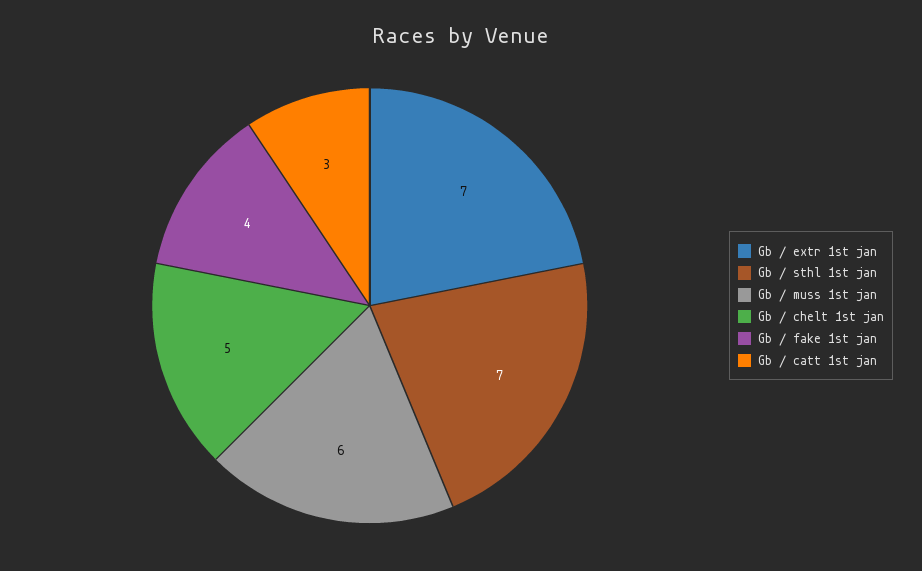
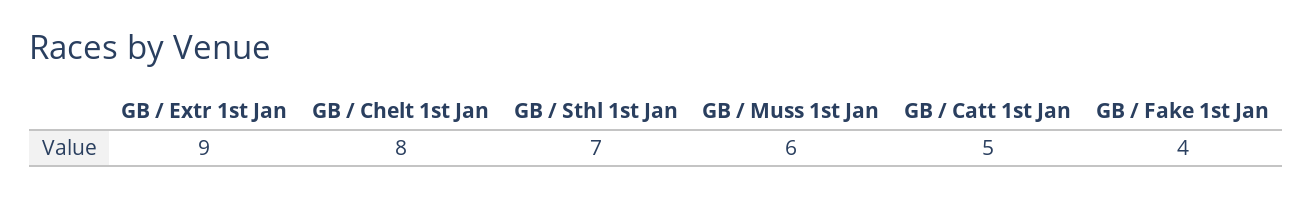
  {
-   "Gb / extr 1st jan": 7,
+   "Gb / extr 1st jan": 9,
    "Gb / sthl 1st jan": 7,
    "Gb / muss 1st jan": 6,
-   "Gb / chelt 1st jan": 5,
+   "Gb / chelt 1st jan": 8,
    "Gb / fake 1st jan": 4,
-   "Gb / catt 1st jan": 3
+   "Gb / catt 1st jan": 5
  }

